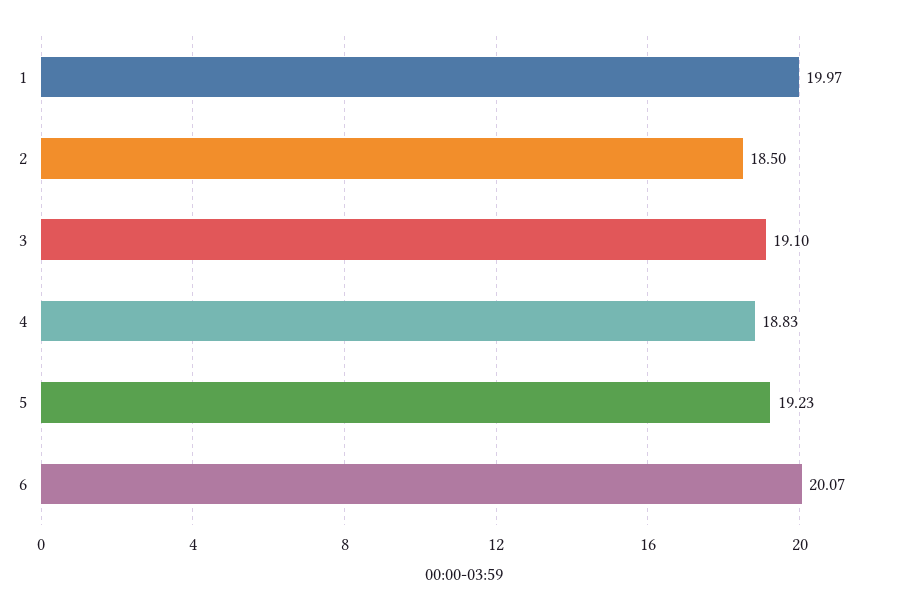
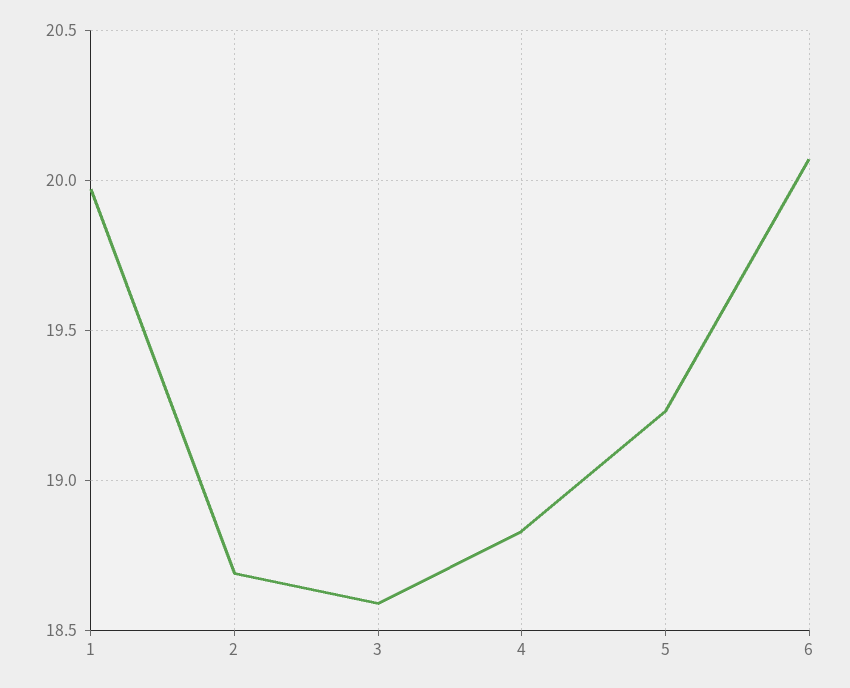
  {
    "1": 19.97,
-   "2": 18.5,
+   "2": 18.7,
-   "3": 19.1,
+   "3": 18.6,
    "4": 18.83,
    "5": 19.23,
    "6": 20.07
  }

